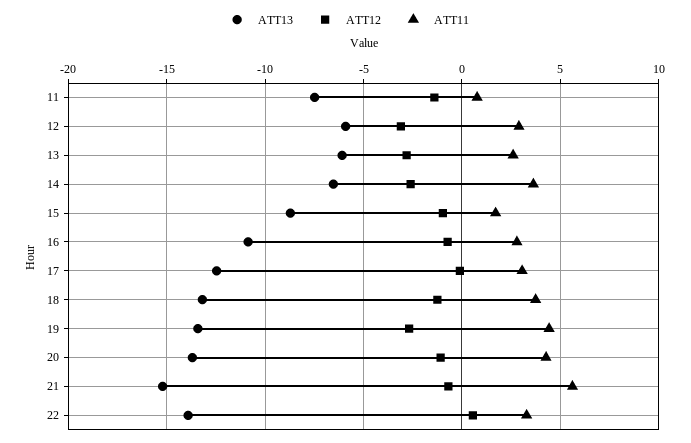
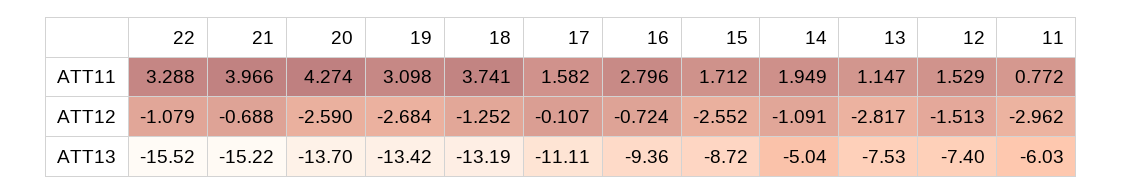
  {
    "ATT13": {
-     "11": -7.5,
+     "11": -6.03,
-     "12": -6,
+     "12": -7.4,
-     "13": -6,
+     "13": -7.53,
-     "14": -6.5,
+     "14": -5.04,
      "15": -8.72,
-     "16": -11,
+     "16": -9.36,
-     "17": -12.5,
+     "17": -11.11,
      "18": -13.19,
      "19": -13.42,
      "20": -13.7,
      "21": -15.22,
-     "22": -14
+     "22": -15.52
    },
    "ATT12": {
-     "11": -1.5,
+     "11": -2.962,
-     "12": -3,
+     "12": -1.513,
      "13": -2.817,
-     "14": -2.5,
+     "14": -1.091,
-     "15": -1,
+     "15": -2.552,
      "16": -0.724,
      "17": -0.107,
      "18": -1.252,
      "19": -2.684,
-     "20": -1,
+     "20": -2.59,
      "21": -0.688,
-     "22": 0.5
+     "22": -1.079
    },
    "ATT11": {
      "11": 0.772,
-     "12": 3,
+     "12": 1.529,
-     "13": 2.5,
+     "13": 1.147,
-     "14": 3.5,
+     "14": 1.949,
      "15": 1.712,
      "16": 2.796,
-     "17": 3,
+     "17": 1.582,
      "18": 3.741,
-     "19": 4.5,
+     "19": 3.098,
      "20": 4.274,
-     "21": 5.5,
+     "21": 3.966,
      "22": 3.288
    }
  }

